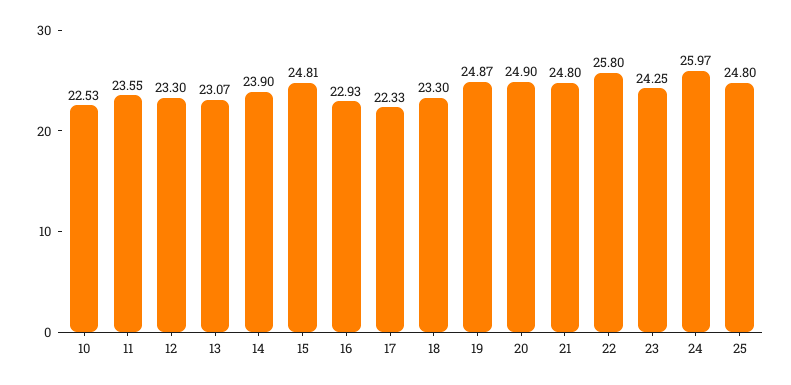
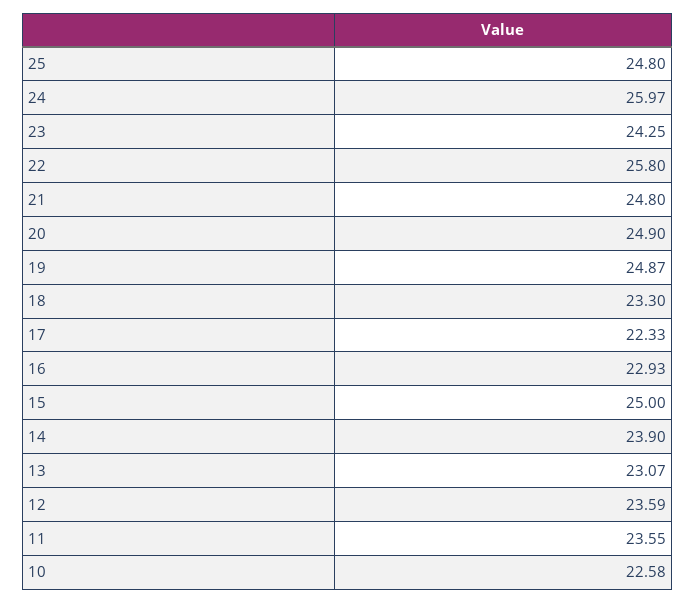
  {
-   "10": 22.53,
+   "10": 22.58,
    "11": 23.55,
-   "12": 23.3,
+   "12": 23.59,
    "13": 23.07,
    "14": 23.9,
-   "15": 24.81,
+   "15": 25,
    "16": 22.93,
    "17": 22.33,
    "18": 23.3,
    "19": 24.87,
    "20": 24.9,
    "21": 24.8,
    "22": 25.8,
    "23": 24.25,
    "24": 25.97,
    "25": 24.8
  }

